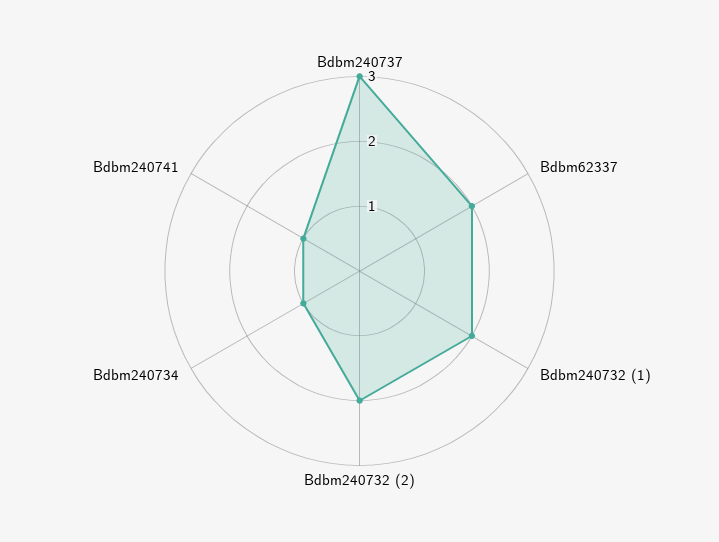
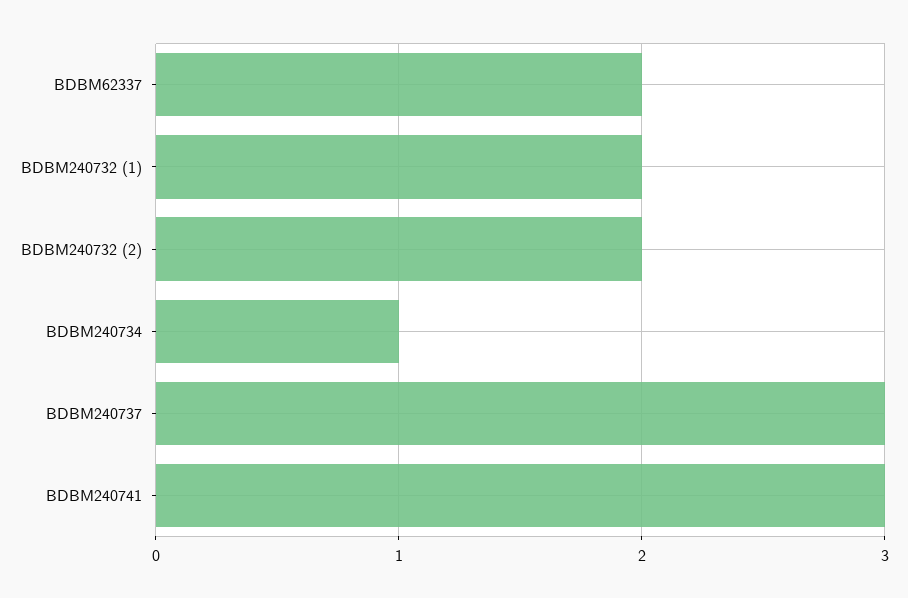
  {
    "Bdbm240737": 3,
    "Bdbm62337": 2,
    "Bdbm240732 (1)": 2,
    "Bdbm240732 (2)": 2,
    "Bdbm240734": 1,
-   "Bdbm240741": 1
+   "Bdbm240741": 3
  }

